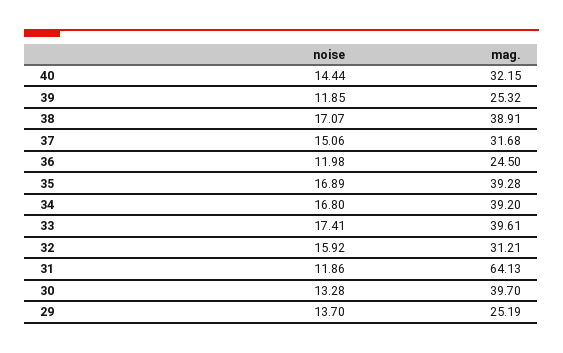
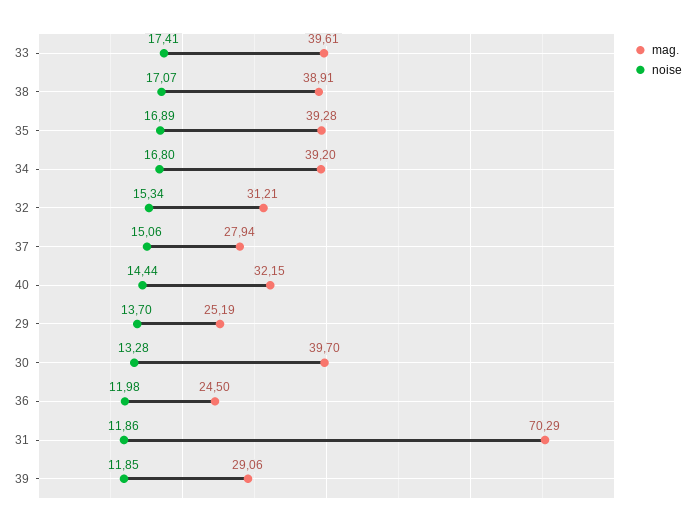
  {
    "noise": {
      "40": 14.44,
      "39": 11.85,
      "38": 17.07,
      "37": 15.06,
      "36": 11.98,
      "35": 16.89,
      "34": 16.8,
      "33": 17.41,
-     "32": 15.92,
+     "32": 15.34,
      "31": 11.86,
      "30": 13.28,
      "29": 13.7
    },
    "mag.": {
      "40": 32.15,
-     "39": 25.32,
+     "39": 29.06,
      "38": 38.91,
-     "37": 31.68,
+     "37": 27.94,
      "36": 24.5,
      "35": 39.28,
      "34": 39.2,
      "33": 39.61,
      "32": 31.21,
-     "31": 64.13,
+     "31": 70.29,
      "30": 39.7,
      "29": 25.19
    }
  }

